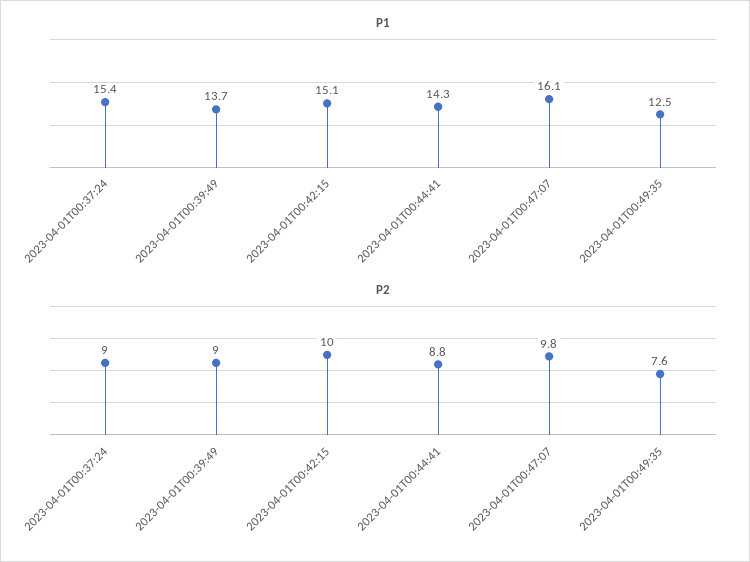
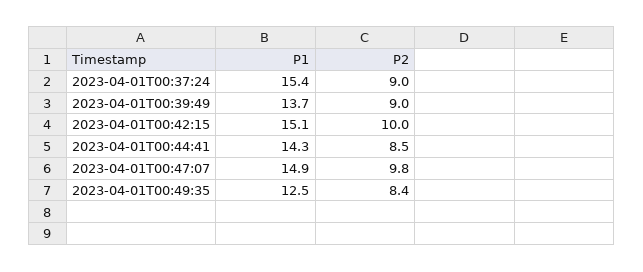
  {
    "P1": {
      "2023-04-01T00:37:24": 15.4,
      "2023-04-01T00:39:49": 13.7,
      "2023-04-01T00:42:15": 15.1,
      "2023-04-01T00:44:41": 14.3,
-     "2023-04-01T00:47:07": 16.1,
+     "2023-04-01T00:47:07": 14.9,
      "2023-04-01T00:49:35": 12.5
    },
    "P2": {
      "2023-04-01T00:37:24": 9,
      "2023-04-01T00:39:49": 9,
      "2023-04-01T00:42:15": 10,
-     "2023-04-01T00:44:41": 8.8,
+     "2023-04-01T00:44:41": 8.5,
      "2023-04-01T00:47:07": 9.8,
-     "2023-04-01T00:49:35": 7.6
+     "2023-04-01T00:49:35": 8.4
    }
  }

